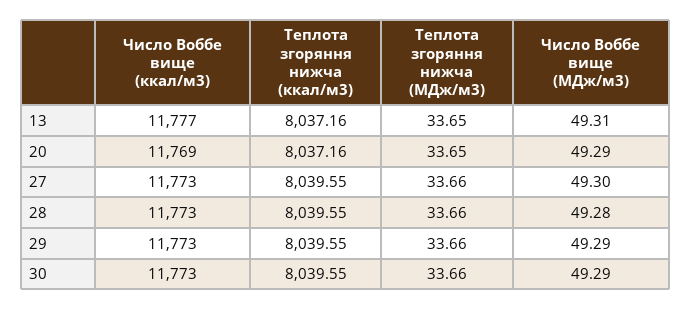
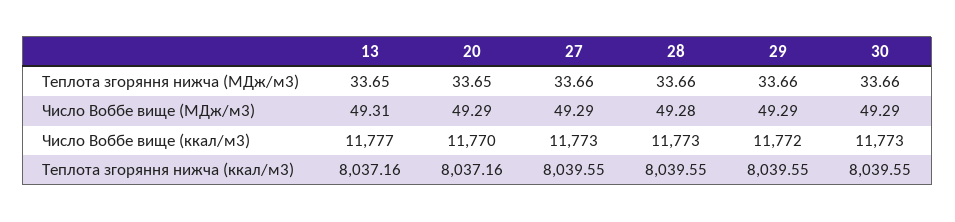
  {
    "Число Воббе вище (ккал/м3)": {
      "13": 11777,
-     "20": 11769,
+     "20": 11770,
      "27": 11773,
      "28": 11773,
-     "29": 11773,
+     "29": 11772,
      "30": 11773
    },
    "Теплота згоряння нижча (ккал/м3)": {
      "13": 8037.16,
      "20": 8037.16,
      "27": 8039.55,
      "28": 8039.55,
      "29": 8039.55,
      "30": 8039.55
    },
    "Теплота згоряння нижча (МДж/м3)": {
      "13": 33.65,
      "20": 33.65,
      "27": 33.66,
      "28": 33.66,
      "29": 33.66,
      "30": 33.66
    },
    "Число Воббе вище (МДж/м3)": {
      "13": 49.31,
      "20": 49.29,
-     "27": 49.3,
+     "27": 49.29,
      "28": 49.28,
      "29": 49.29,
      "30": 49.29
    }
  }

